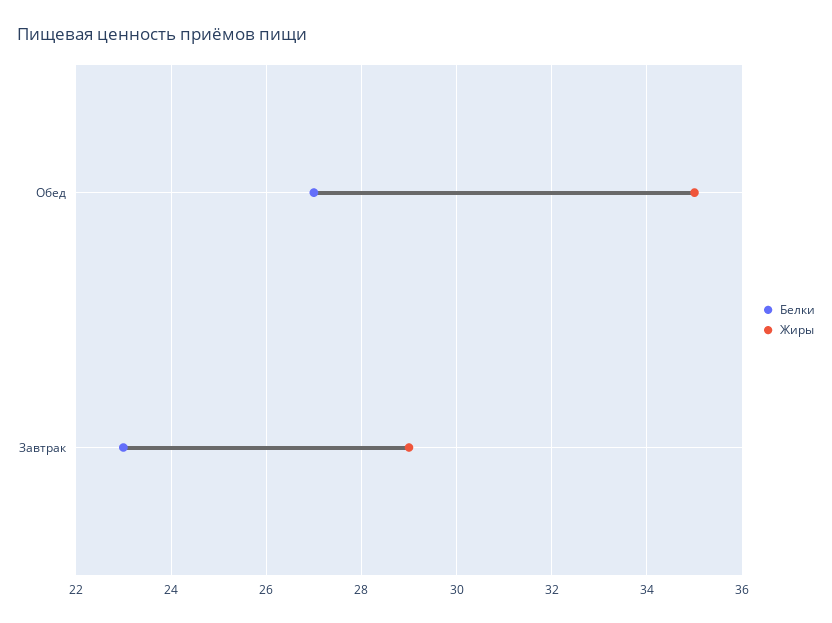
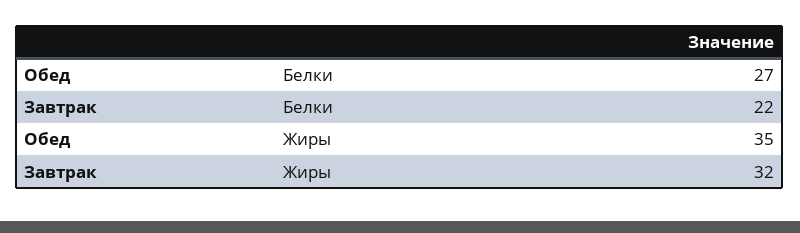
  {
    "Белки": {
      "Обед": 27,
-     "Завтрак": 23
+     "Завтрак": 22
    },
    "Жиры": {
      "Обед": 35,
-     "Завтрак": 29
+     "Завтрак": 32
    }
  }

